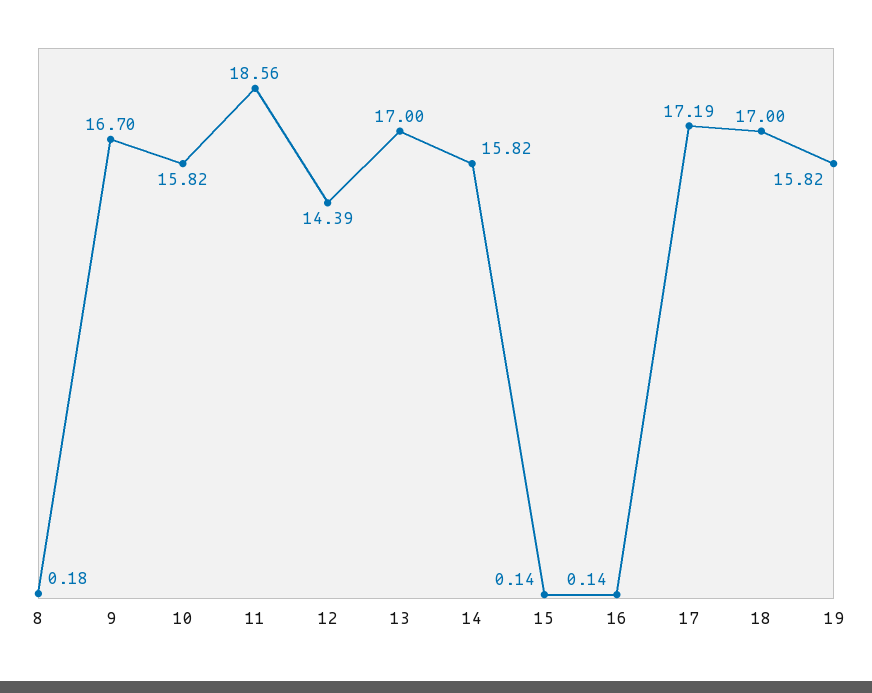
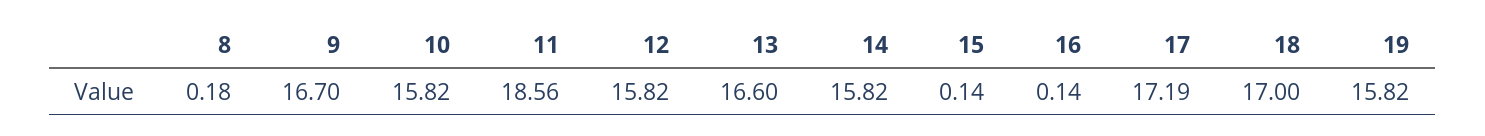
  {
    "8": 0.18,
    "9": 16.7,
    "10": 15.82,
    "11": 18.56,
-   "12": 14.39,
+   "12": 15.82,
-   "13": 17,
+   "13": 16.6,
    "14": 15.82,
    "15": 0.14,
    "16": 0.14,
    "17": 17.19,
    "18": 17,
    "19": 15.82
  }

